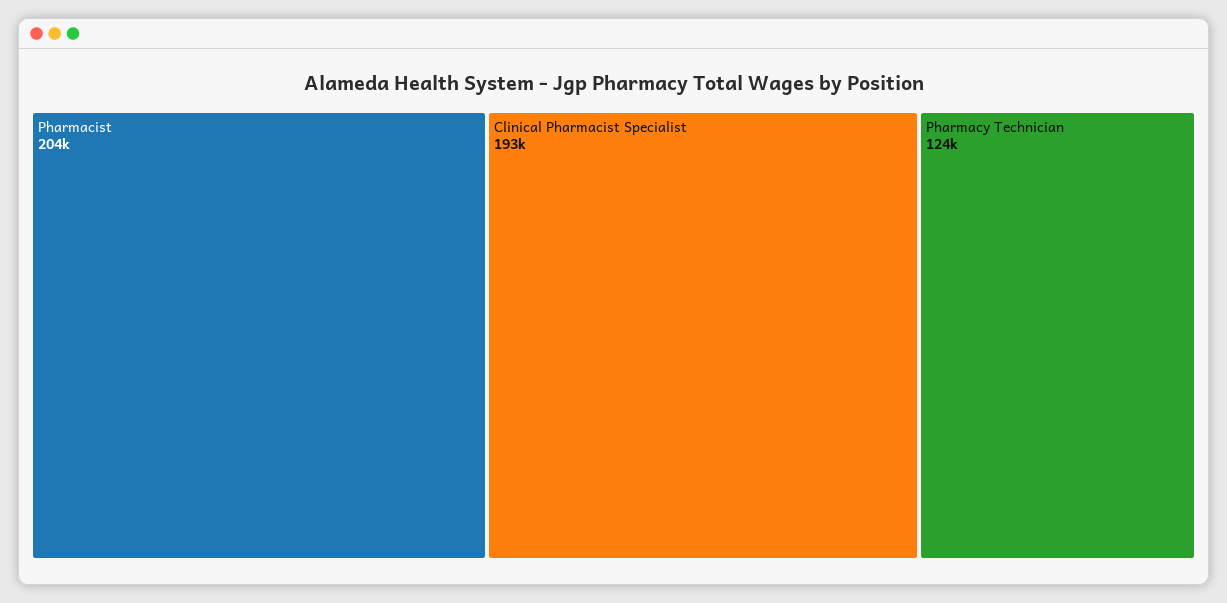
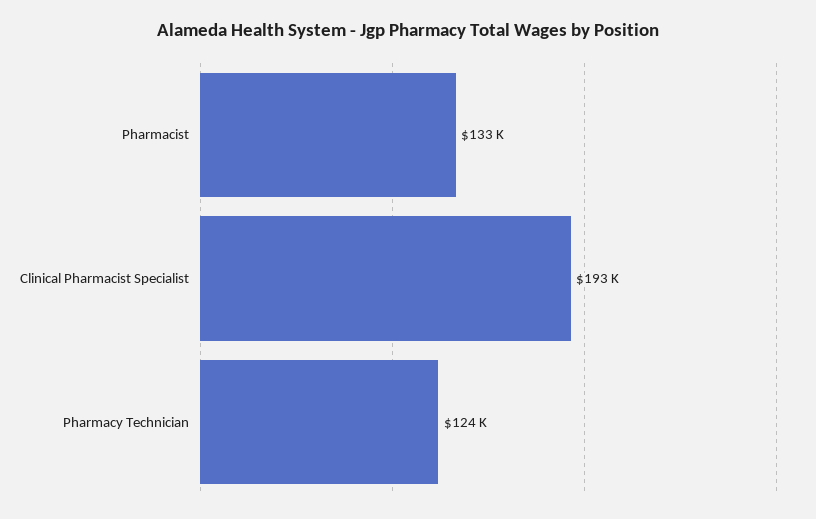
  {
-   "Pharmacist": 204000,
+   "Pharmacist": 133000,
    "Clinical Pharmacist Specialist": 193000,
    "Pharmacy Technician": 124000
  }

